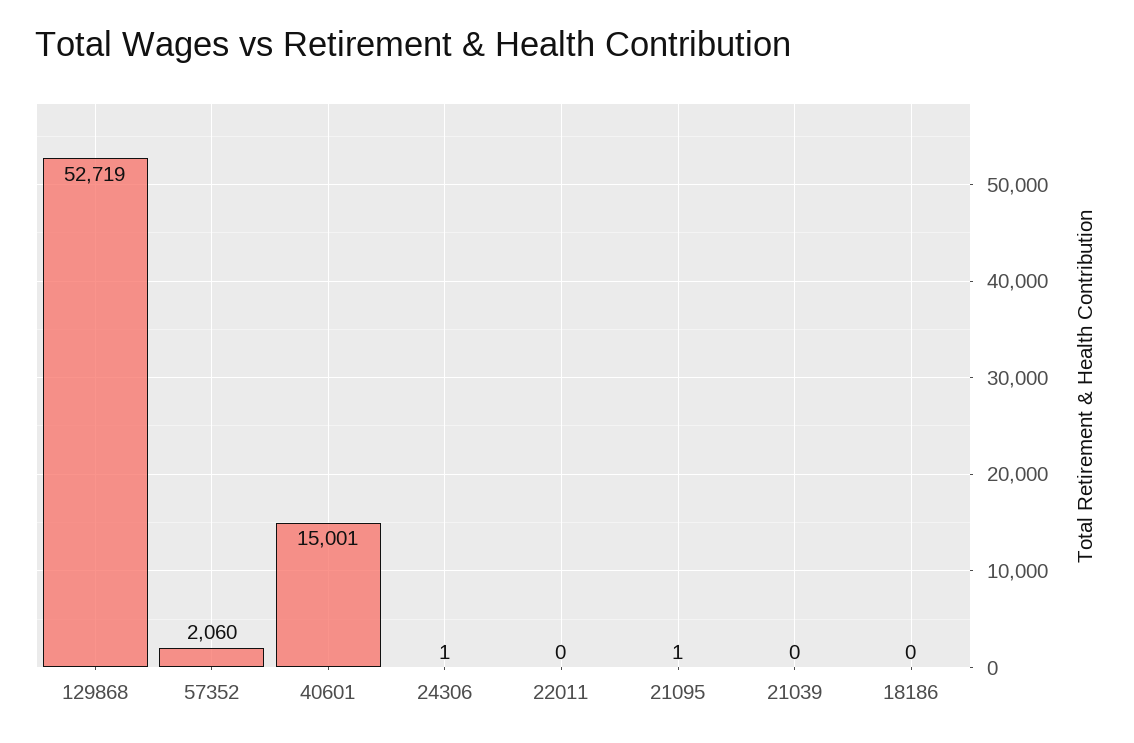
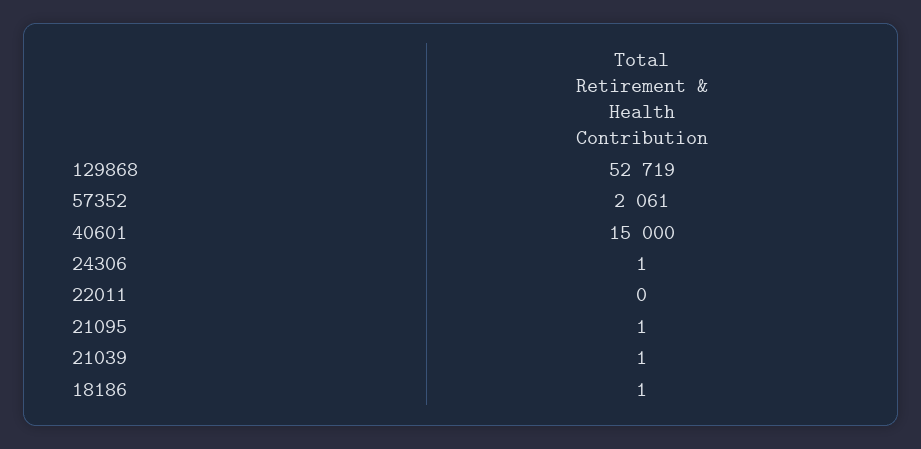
  {
    "129868": 52719,
-   "57352": 2060,
+   "57352": 2061,
-   "40601": 15001,
+   "40601": 15000,
    "24306": 1,
    "22011": 0,
    "21095": 1,
-   "21039": 0,
+   "21039": 1,
-   "18186": 0
+   "18186": 1
  }

